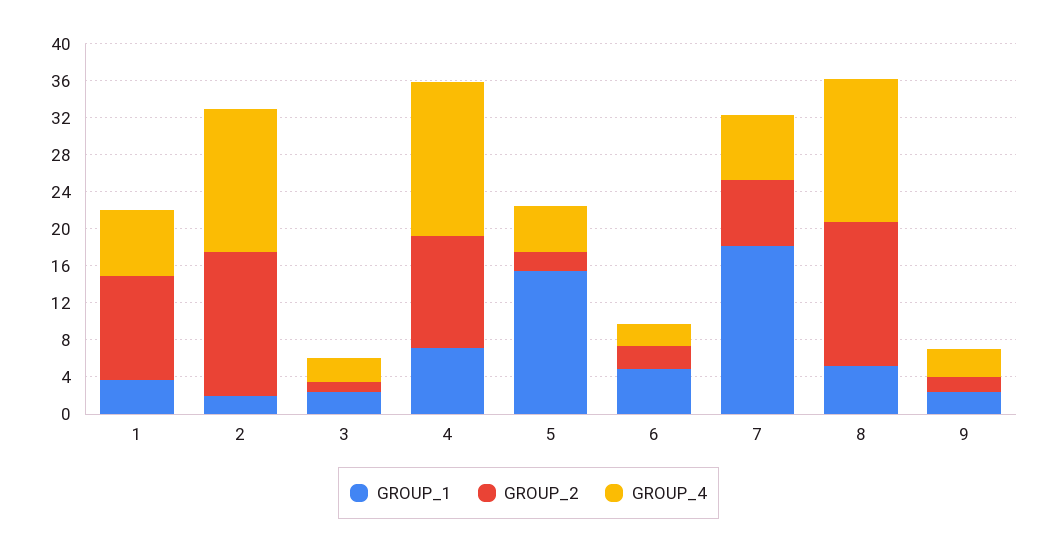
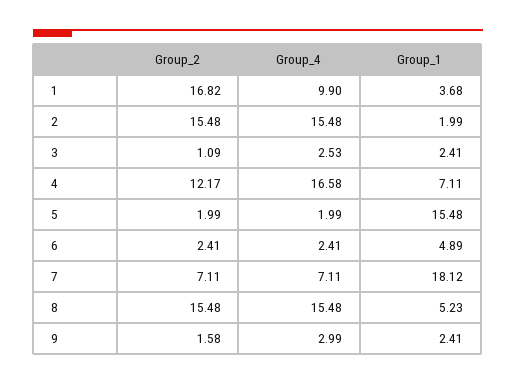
  {
    "GROUP_1": {
      "1": 3.68,
      "2": 1.99,
      "3": 2.41,
      "4": 7.11,
      "5": 15.48,
      "6": 4.89,
      "7": 18.12,
      "8": 5.23,
      "9": 2.41
    },
    "GROUP_2": {
-     "1": 11,
+     "1": 16.82,
      "2": 15.48,
      "3": 1.09,
      "4": 12.17,
      "5": 1.99,
      "6": 2.41,
      "7": 7.11,
      "8": 15.48,
      "9": 1.58
    },
    "GROUP_4": {
-     "1": 7,
+     "1": 9.9,
      "2": 15.48,
      "3": 2.53,
      "4": 16.58,
-     "5": 5,
+     "5": 1.99,
      "6": 2.41,
      "7": 7.11,
      "8": 15.48,
      "9": 2.99
    }
  }

